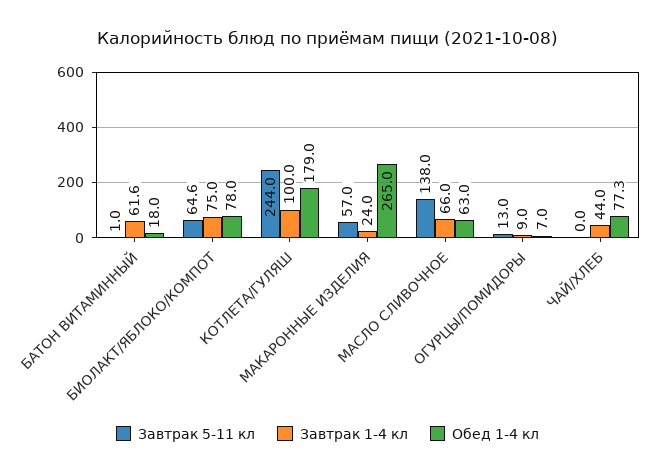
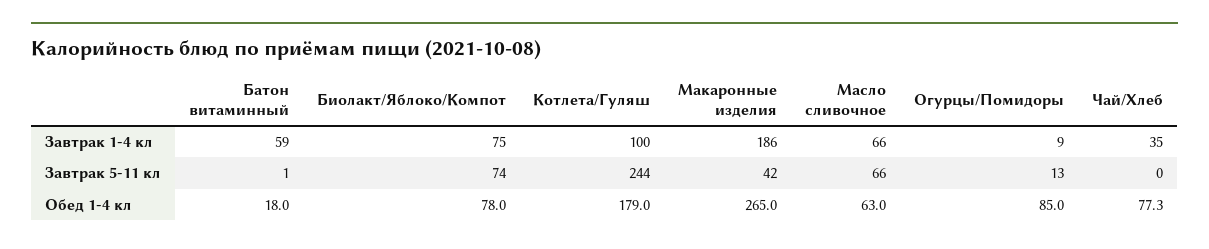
  {
    "Завтрак 5-11 кл": {
      "БАТОН ВИТАМИННЫЙ": 1,
-     "БИОЛАКТ/ЯБЛОКО/КОМПОТ": 64.6,
+     "БИОЛАКТ/ЯБЛОКО/КОМПОТ": 74,
      "КОТЛЕТА/ГУЛЯШ": 244,
-     "МАКАРОННЫЕ ИЗДЕЛИЯ": 57,
+     "МАКАРОННЫЕ ИЗДЕЛИЯ": 42,
-     "МАСЛО СЛИВОЧНОЕ": 138,
+     "МАСЛО СЛИВОЧНОЕ": 66,
      "ОГУРЦЫ/ПОМИДОРЫ": 13,
      "ЧАЙ/ХЛЕБ": 0
    },
    "Завтрак 1-4 кл": {
-     "БАТОН ВИТАМИННЫЙ": 61.6,
+     "БАТОН ВИТАМИННЫЙ": 59,
      "БИОЛАКТ/ЯБЛОКО/КОМПОТ": 75,
      "КОТЛЕТА/ГУЛЯШ": 100,
-     "МАКАРОННЫЕ ИЗДЕЛИЯ": 24,
+     "МАКАРОННЫЕ ИЗДЕЛИЯ": 186,
      "МАСЛО СЛИВОЧНОЕ": 66,
      "ОГУРЦЫ/ПОМИДОРЫ": 9,
-     "ЧАЙ/ХЛЕБ": 44
+     "ЧАЙ/ХЛЕБ": 35
    },
    "Обед 1-4 кл": {
      "БАТОН ВИТАМИННЫЙ": 18,
      "БИОЛАКТ/ЯБЛОКО/КОМПОТ": 78,
      "КОТЛЕТА/ГУЛЯШ": 179,
      "МАКАРОННЫЕ ИЗДЕЛИЯ": 265,
      "МАСЛО СЛИВОЧНОЕ": 63,
-     "ОГУРЦЫ/ПОМИДОРЫ": 7,
+     "ОГУРЦЫ/ПОМИДОРЫ": 85,
      "ЧАЙ/ХЛЕБ": 77.3
    }
  }

